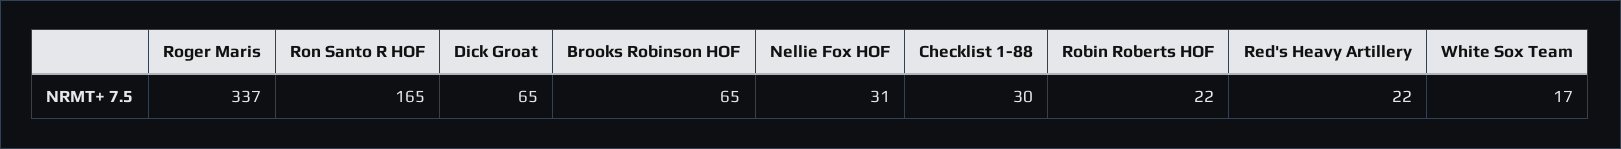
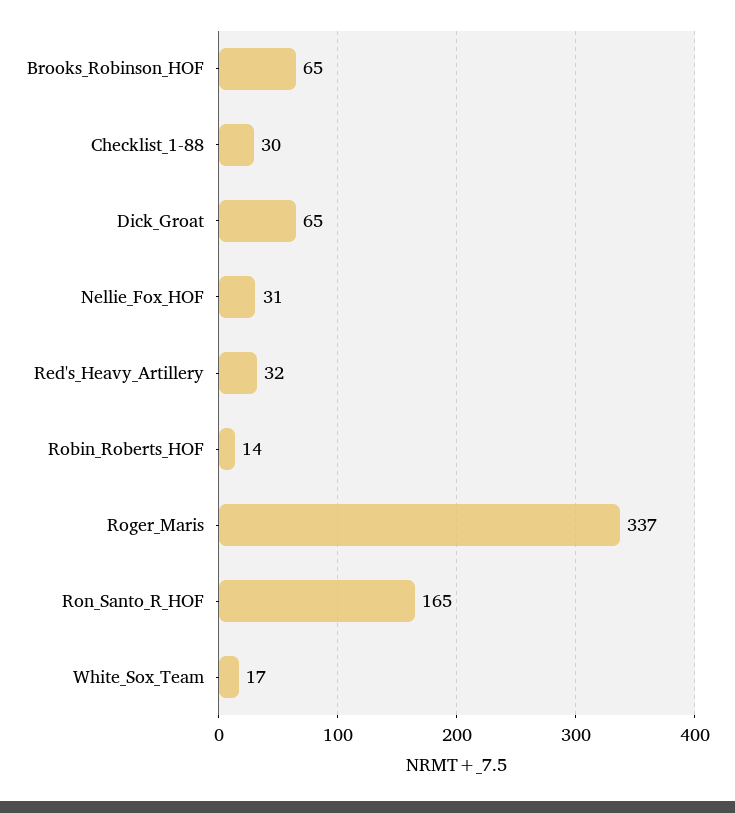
  {
    "Roger Maris": 337,
    "Ron Santo R HOF": 165,
    "Dick Groat": 65,
    "Brooks Robinson HOF": 65,
    "Nellie Fox HOF": 31,
    "Checklist 1-88": 30,
-   "Robin Roberts HOF": 22,
+   "Robin Roberts HOF": 14,
-   "Red's Heavy Artillery": 22,
+   "Red's Heavy Artillery": 32,
    "White Sox Team": 17
  }

